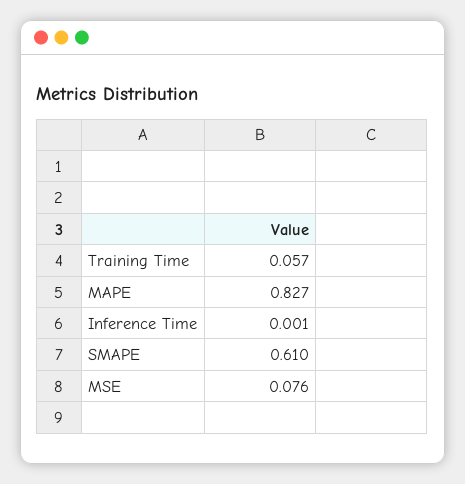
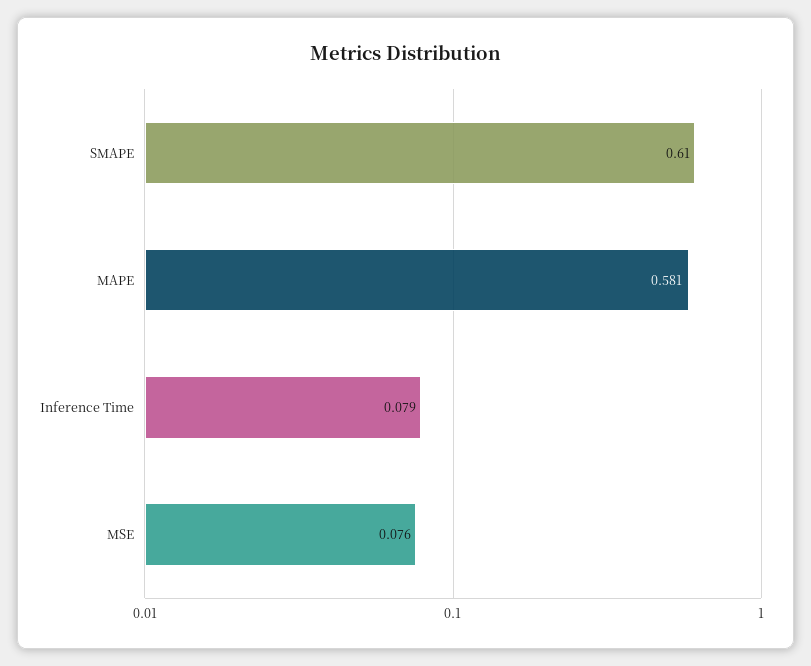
  {
-   "Training Time": 0.057,
-   "MAPE": 0.827,
+   "MAPE": 0.581,
-   "Inference Time": 0.001,
+   "Inference Time": 0.079,
    "SMAPE": 0.61,
    "MSE": 0.076
  }

